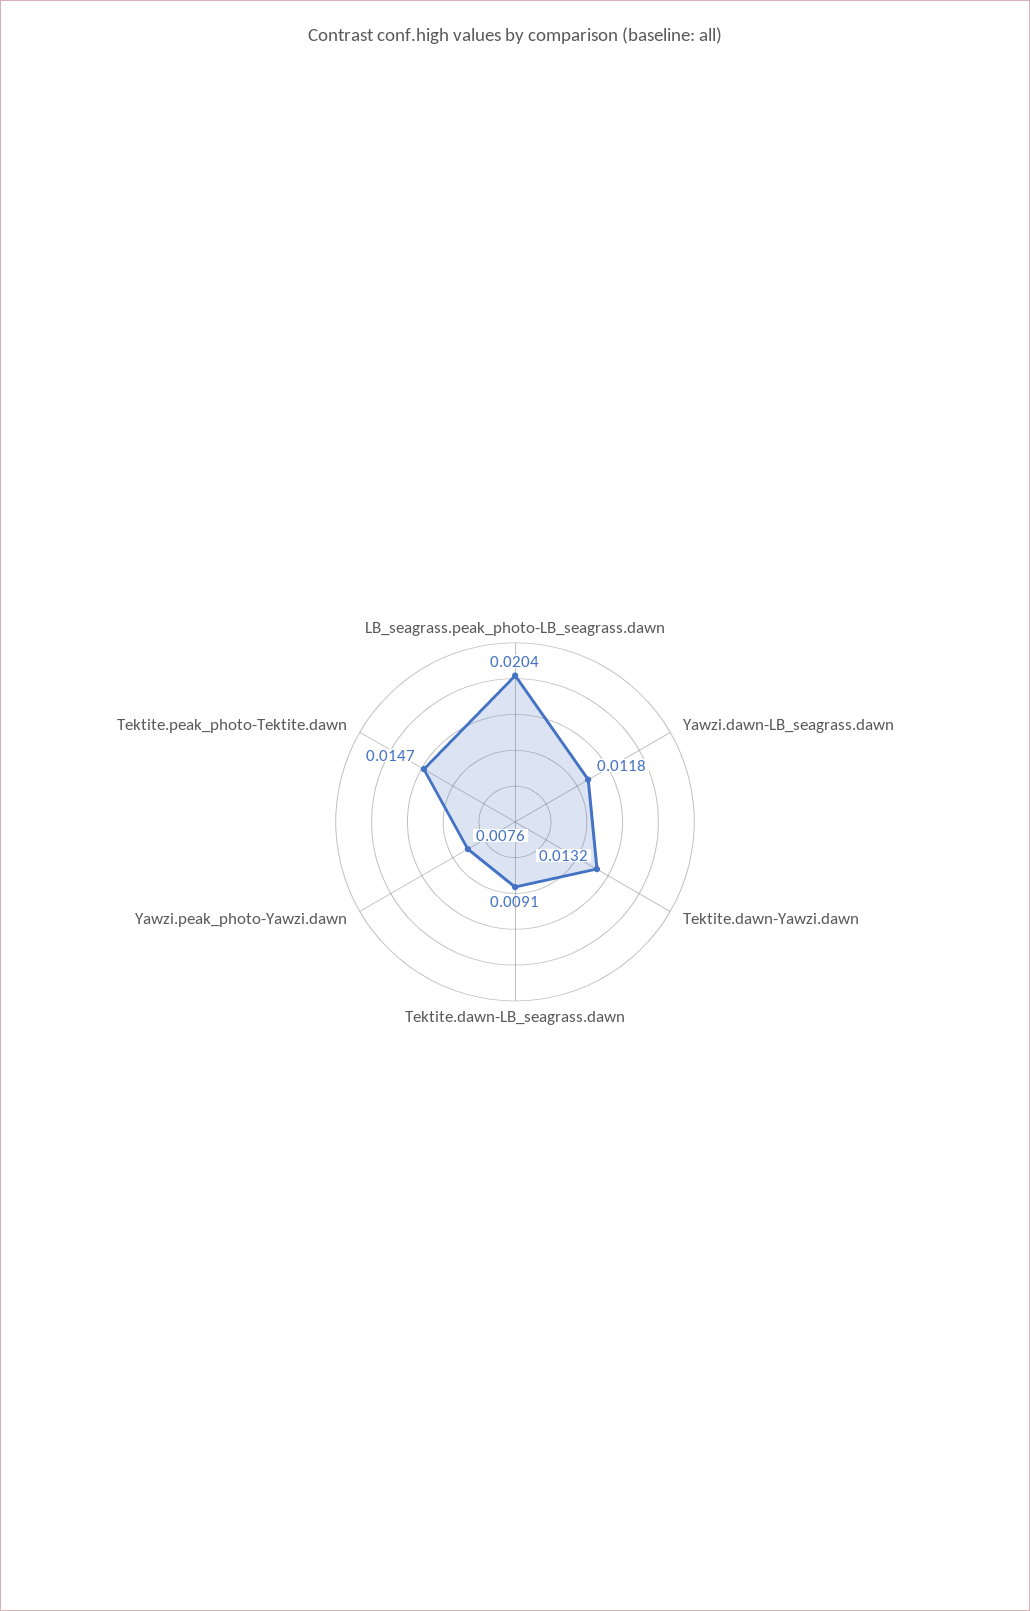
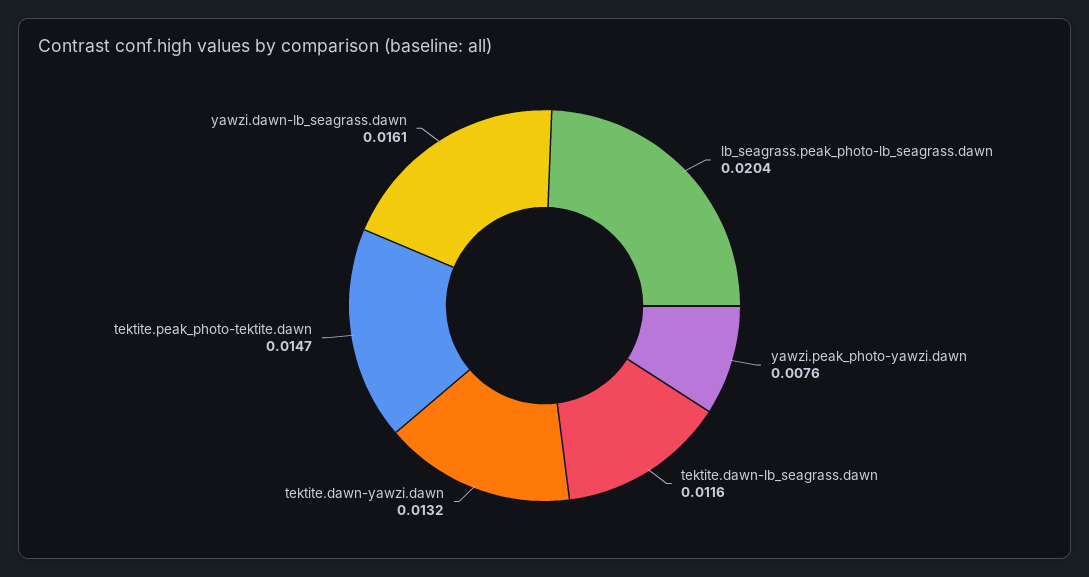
  {
    "LB_seagrass.peak_photo-LB_seagrass.dawn": 0.0204,
-   "Yawzi.dawn-LB_seagrass.dawn": 0.0118,
+   "Yawzi.dawn-LB_seagrass.dawn": 0.0161,
    "Tektite.dawn-Yawzi.dawn": 0.0132,
-   "Tektite.dawn-LB_seagrass.dawn": 0.0091,
+   "Tektite.dawn-LB_seagrass.dawn": 0.0116,
    "Yawzi.peak_photo-Yawzi.dawn": 0.0076,
    "Tektite.peak_photo-Tektite.dawn": 0.0147
  }

